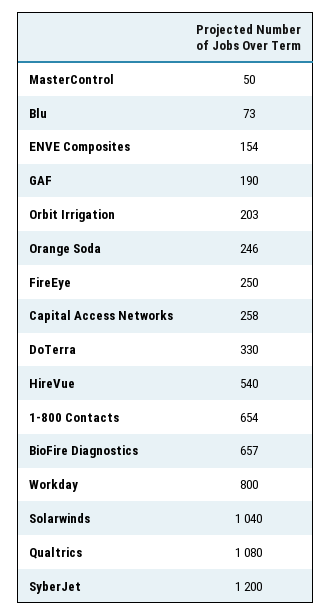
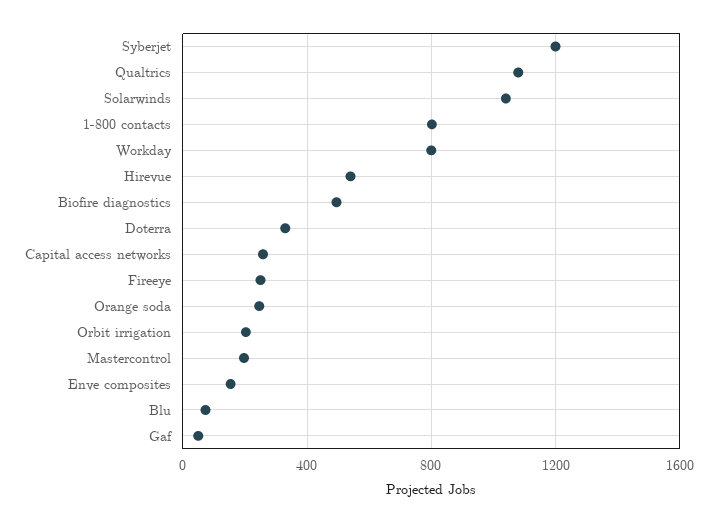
  {
-   "MasterControl": 50,
+   "MasterControl": 200,
    "Blu": 73,
    "ENVE Composites": 154,
-   "GAF": 190,
+   "GAF": 50,
    "Orbit Irrigation": 203,
    "Orange Soda": 246,
    "FireEye": 250,
    "Capital Access Networks": 258,
    "DoTerra": 330,
    "HireVue": 540,
-   "1-800 Contacts": 654,
+   "1-800 Contacts": 800,
-   "BioFire Diagnostics": 657,
+   "BioFire Diagnostics": 500,
    "Workday": 800,
    "Solarwinds": 1040,
    "Qualtrics": 1080,
    "SyberJet": 1200
  }

